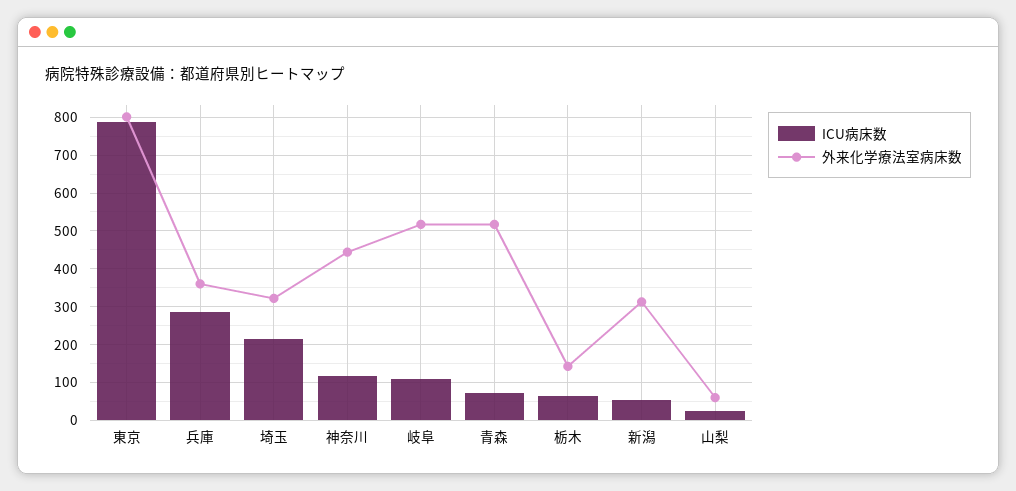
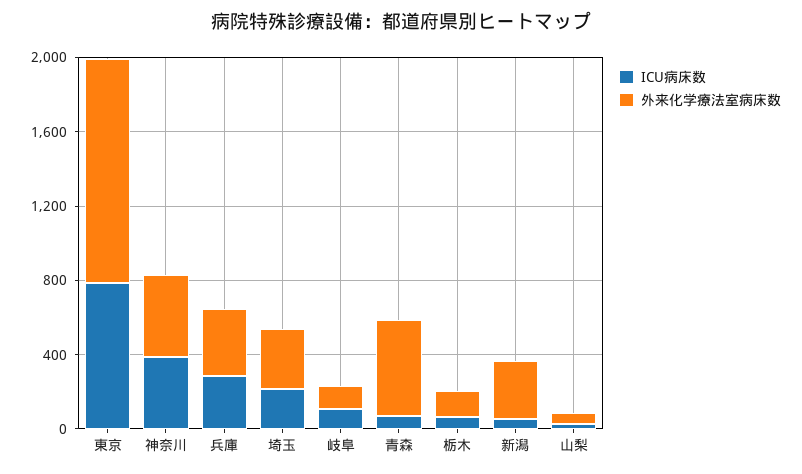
  {
    "ICU病床数": {
      "東京": 780,
      "兵庫": 280,
      "埼玉": 220,
-     "神奈川": 120,
+     "神奈川": 400,
      "岐阜": 100,
      "青森": 80,
      "栃木": 60,
      "新潟": 60,
      "山梨": 20
    },
    "外来化学療法室病床数": {
-     "東京": 800,
+     "東京": 1200,
      "兵庫": 360,
      "埼玉": 320,
      "神奈川": 440,
-     "岐阜": 520,
+     "岐阜": 100,
      "青森": 520,
      "栃木": 140,
      "新潟": 320,
      "山梨": 60
    }
  }

